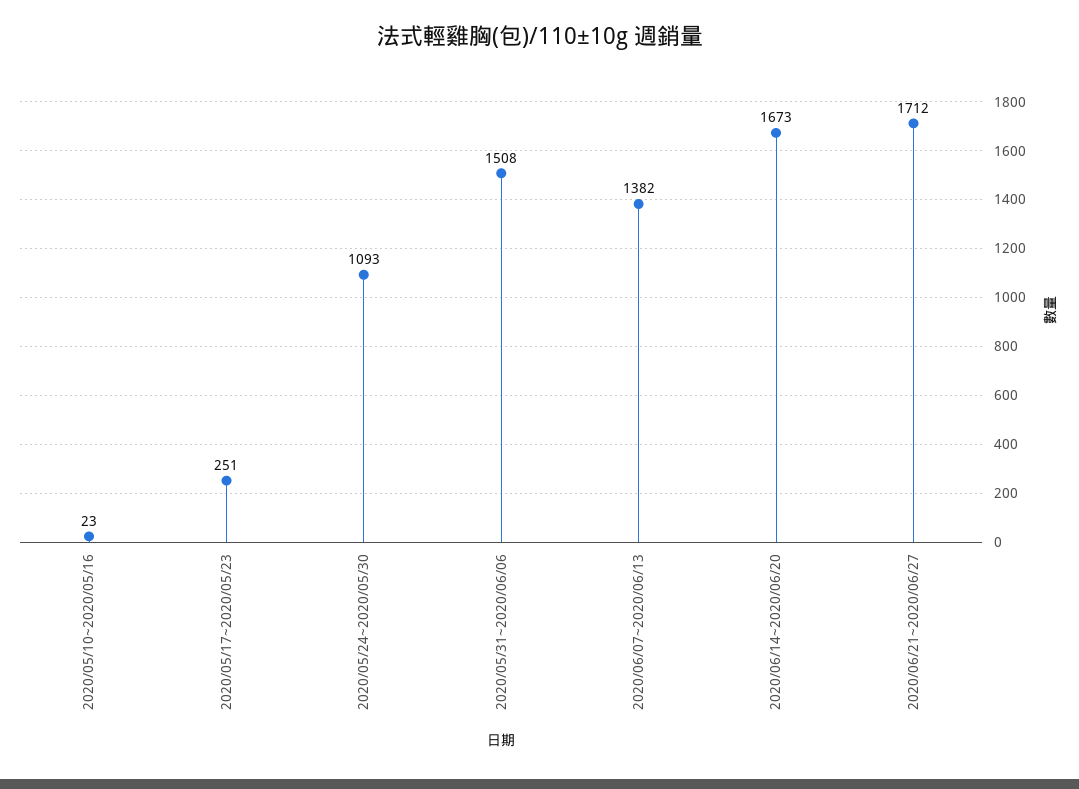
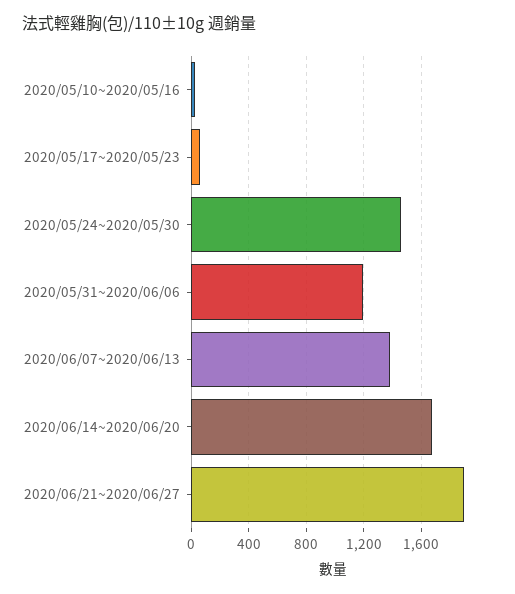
  {
    "2020/05/10~2020/05/16": 23,
-   "2020/05/17~2020/05/23": 251,
+   "2020/05/17~2020/05/23": 50,
-   "2020/05/24~2020/05/30": 1093,
+   "2020/05/24~2020/05/30": 1450,
-   "2020/05/31~2020/06/06": 1508,
+   "2020/05/31~2020/06/06": 1200,
    "2020/06/07~2020/06/13": 1382,
    "2020/06/14~2020/06/20": 1673,
-   "2020/06/21~2020/06/27": 1712
+   "2020/06/21~2020/06/27": 1900
  }

